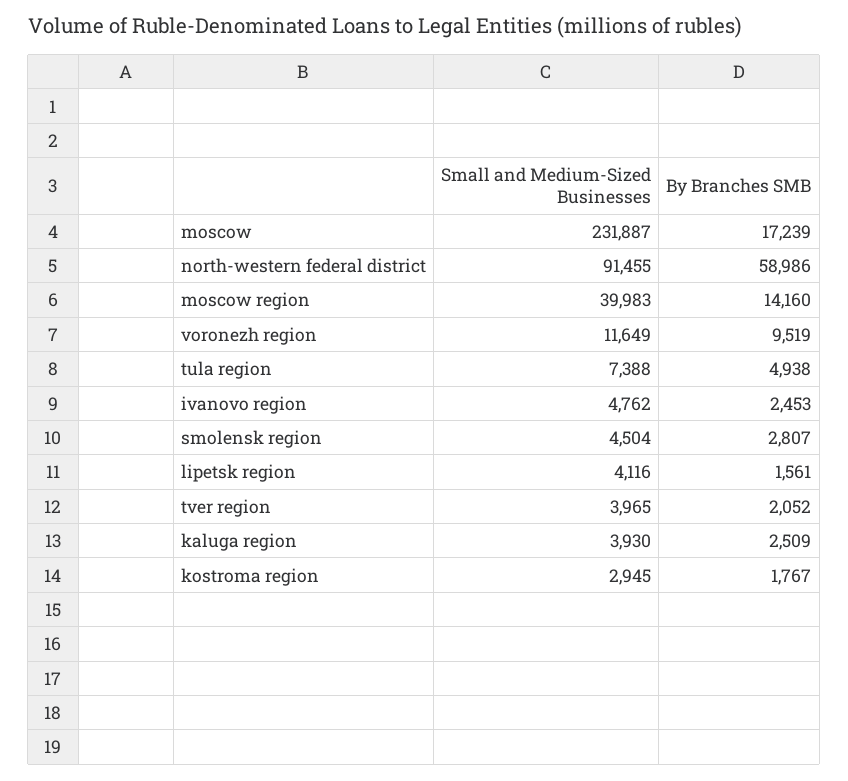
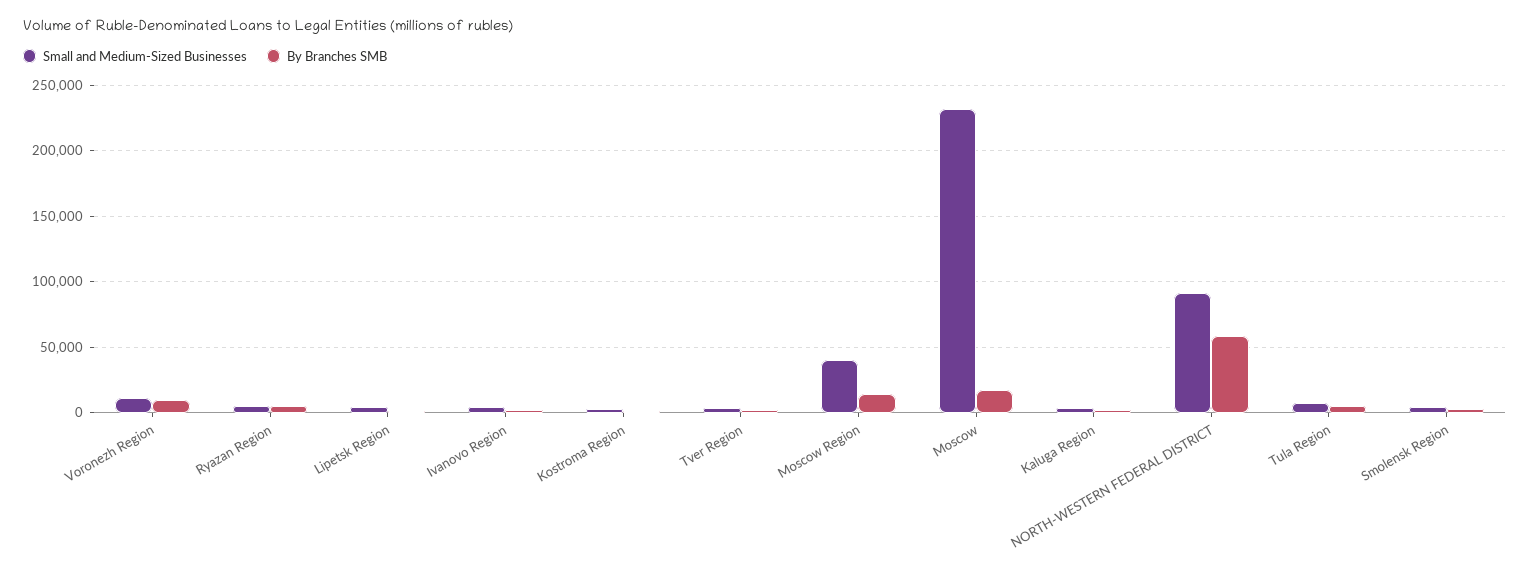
  {
    "Small and Medium-Sized Businesses": {
      "moscow": 231887,
      "north-western federal district": 91455,
      "moscow region": 39983,
      "voronezh region": 11649,
      "tula region": 7388,
      "ivanovo region": 4762,
      "smolensk region": 4504,
      "lipetsk region": 4116,
      "tver region": 3965,
      "kaluga region": 3930,
-     "kostroma region": 2945
+     "kostroma region": 2945,
+     "Ryazan Region": 5000
    },
    "By Branches SMB": {
      "moscow": 17239,
      "north-western federal district": 58986,
      "moscow region": 14160,
      "voronezh region": 9519,
      "tula region": 4938,
      "ivanovo region": 2453,
      "smolensk region": 2807,
      "lipetsk region": 1561,
      "tver region": 2052,
      "kaluga region": 2509,
-     "kostroma region": 1767
+     "kostroma region": 1767,
+     "Ryazan Region": 5000
    }
  }

